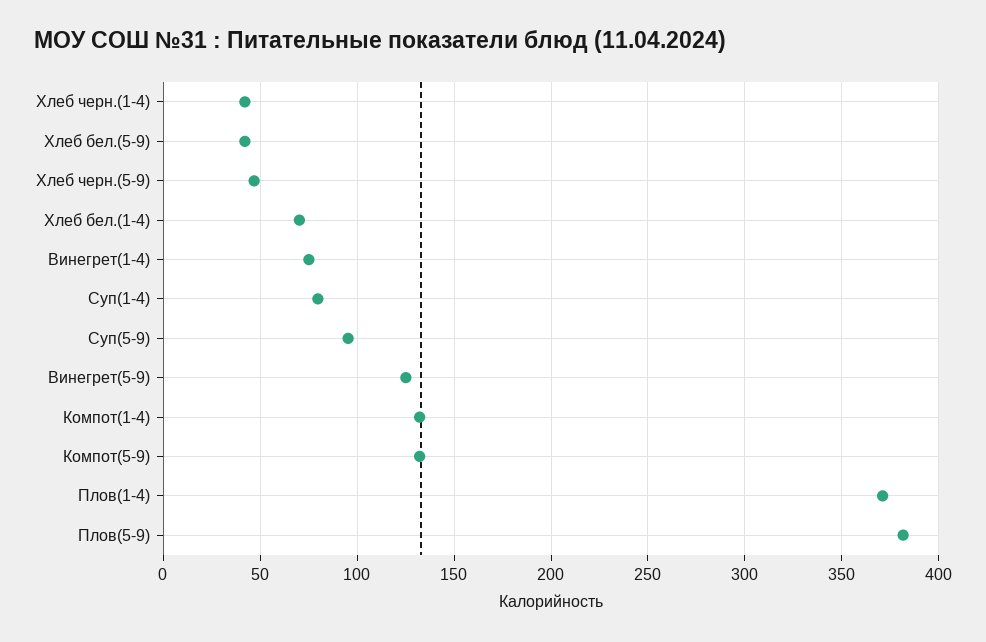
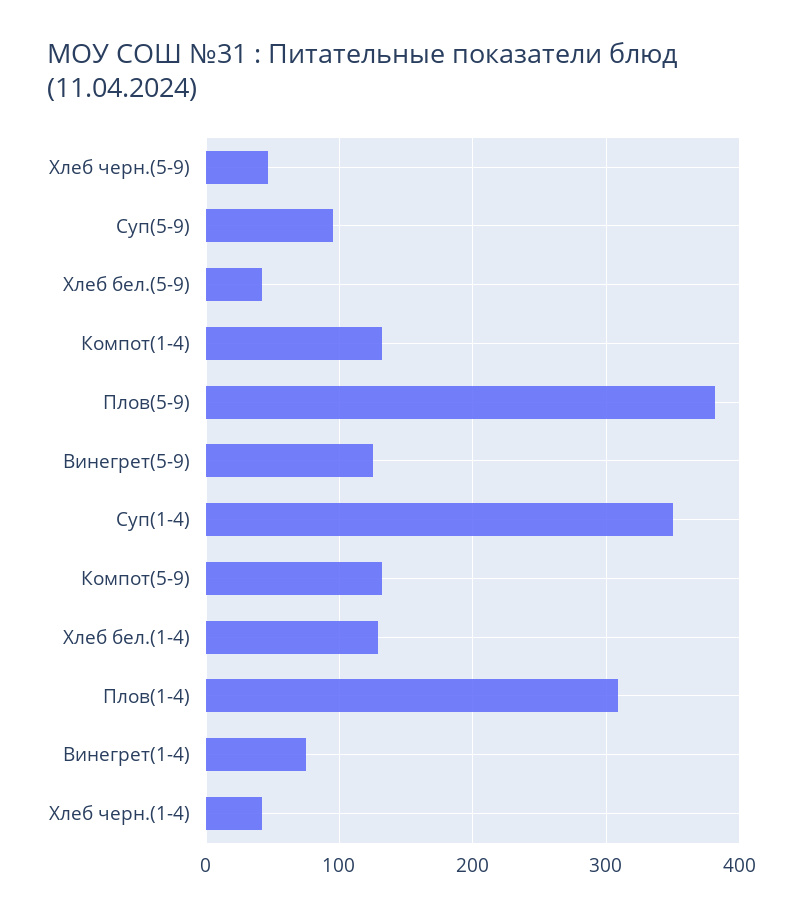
  {
    "Хлеб черн.(1-4)": 40,
    "Хлеб бел.(5-9)": 40,
    "Хлеб черн.(5-9)": 45,
-   "Хлеб бел.(1-4)": 70,
+   "Хлеб бел.(1-4)": 130,
    "Винегрет(1-4)": 75,
-   "Суп(1-4)": 80,
+   "Суп(1-4)": 350,
    "Суп(5-9)": 95,
    "Винегрет(5-9)": 125,
    "Компот(1-4)": 130,
    "Компот(5-9)": 130,
-   "Плов(1-4)": 370,
+   "Плов(1-4)": 310,
    "Плов(5-9)": 380
  }

